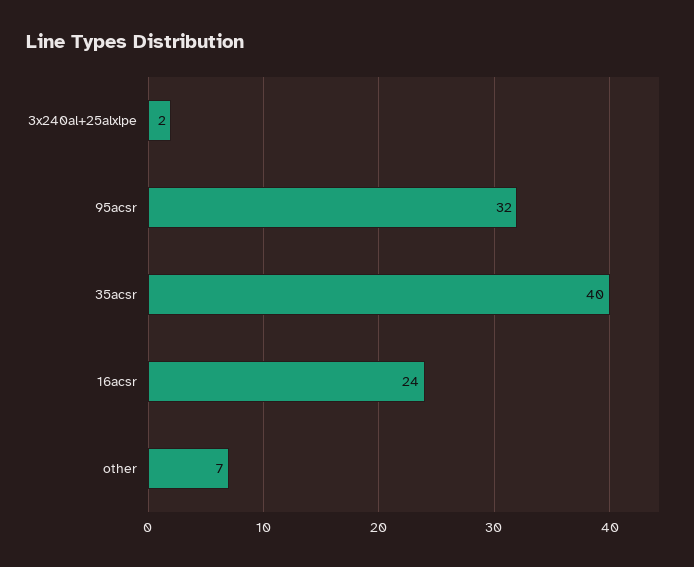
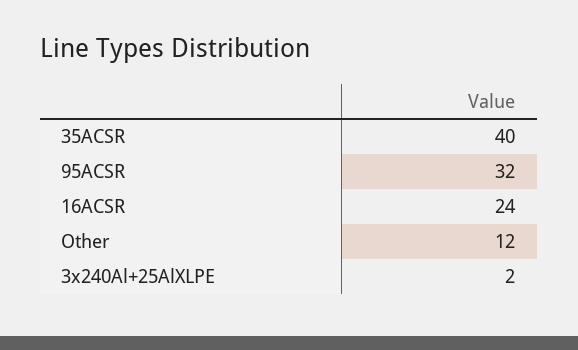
  {
    "3x240al+25alxlpe": 2,
    "95acsr": 32,
    "35acsr": 40,
    "16acsr": 24,
-   "other": 7
+   "other": 12
  }

